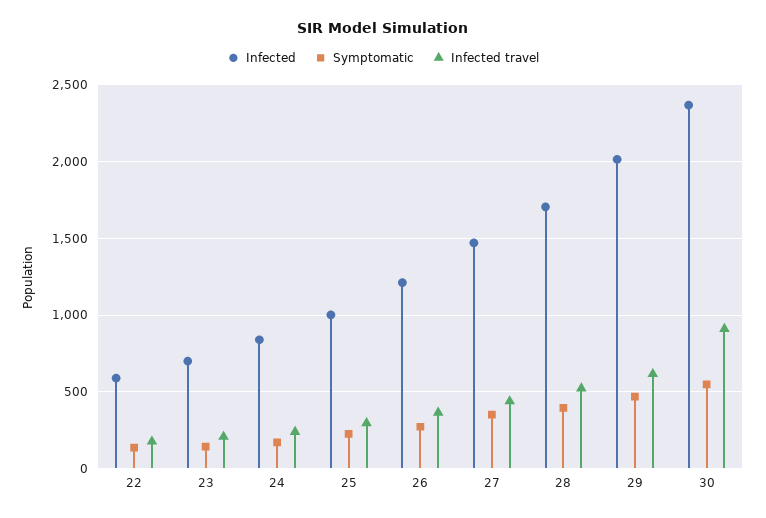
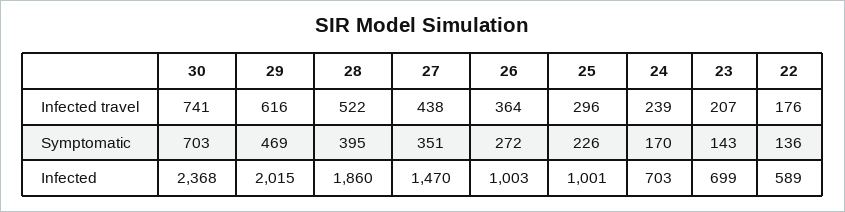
  {
    "Infected": {
      "22": 589,
      "23": 699,
-     "24": 850,
+     "24": 703,
      "25": 1001,
-     "26": 1200,
+     "26": 1003,
      "27": 1470,
-     "28": 1700,
+     "28": 1860,
      "29": 2015,
      "30": 2368
    },
    "Symptomatic": {
      "22": 136,
      "23": 143,
      "24": 170,
      "25": 226,
      "26": 272,
      "27": 351,
      "28": 395,
      "29": 469,
-     "30": 550
+     "30": 703
    },
    "Infected travel": {
      "22": 176,
      "23": 207,
      "24": 239,
      "25": 296,
      "26": 364,
      "27": 438,
      "28": 522,
      "29": 616,
-     "30": 900
+     "30": 741
    }
  }

